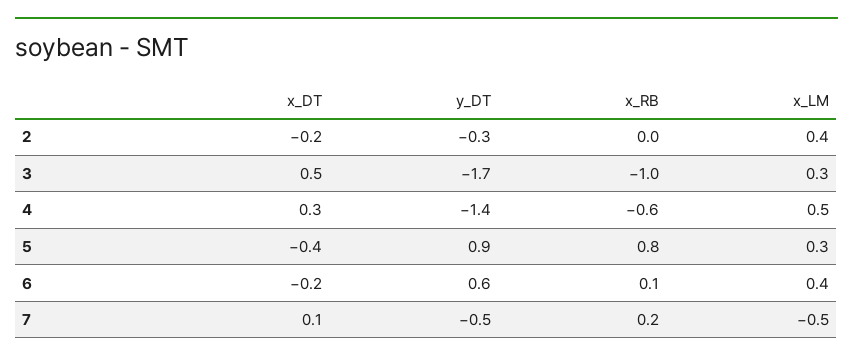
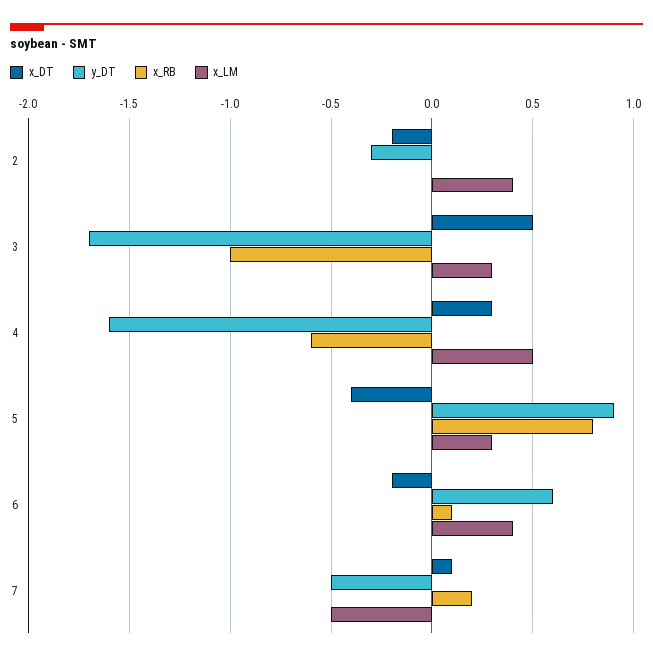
  {
    "x_DT": {
      "2": -0.2,
      "3": 0.5,
      "4": 0.3,
      "5": -0.4,
      "6": -0.2,
      "7": 0.1
    },
    "y_DT": {
      "2": -0.3,
      "3": -1.7,
-     "4": -1.4,
+     "4": -1.6,
      "5": 0.9,
      "6": 0.6,
      "7": -0.5
    },
    "x_RB": {
      "2": 0,
      "3": -1,
      "4": -0.6,
      "5": 0.8,
      "6": 0.1,
      "7": 0.2
    },
    "x_LM": {
      "2": 0.4,
      "3": 0.3,
      "4": 0.5,
      "5": 0.3,
      "6": 0.4,
      "7": -0.5
    }
  }

